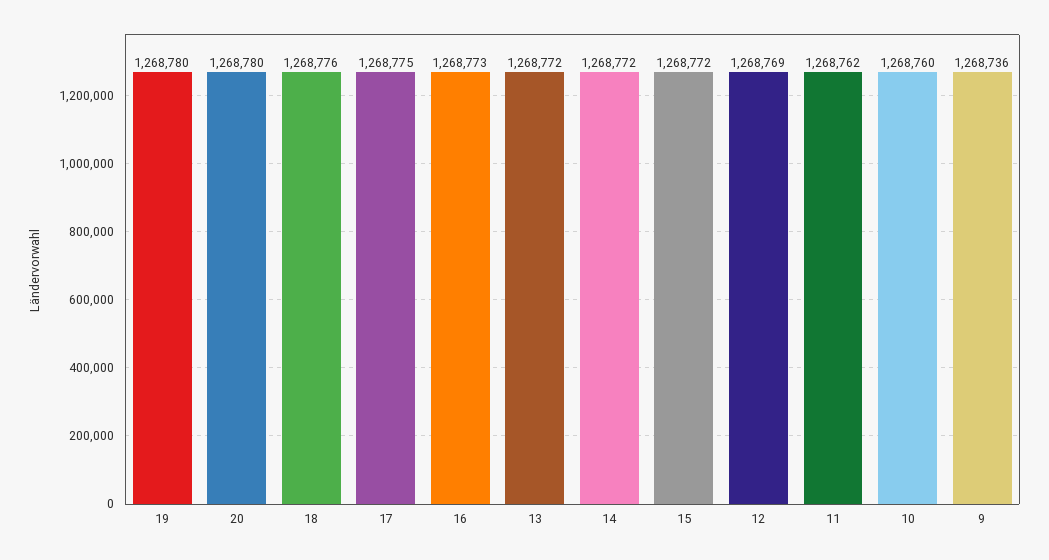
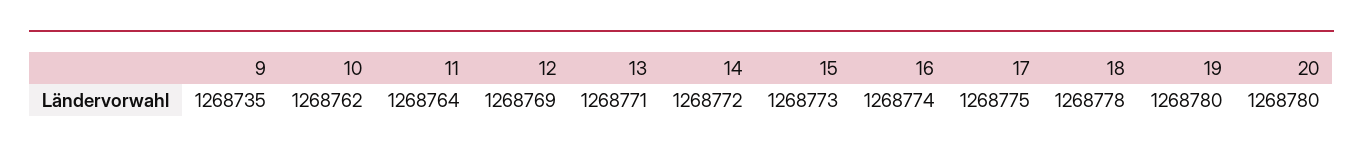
  {
    "19": 1268780,
    "20": 1268780,
-   "18": 1268776,
+   "18": 1268778,
    "17": 1268775,
-   "16": 1268773,
+   "16": 1268774,
-   "13": 1268772,
+   "13": 1268771,
    "14": 1268772,
-   "15": 1268772,
+   "15": 1268773,
    "12": 1268769,
-   "11": 1268762,
+   "11": 1268764,
-   "10": 1268760,
+   "10": 1268762,
-   "9": 1268736
+   "9": 1268735
  }

